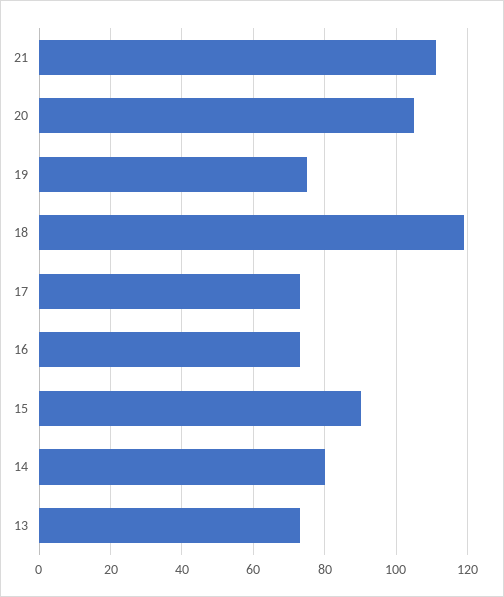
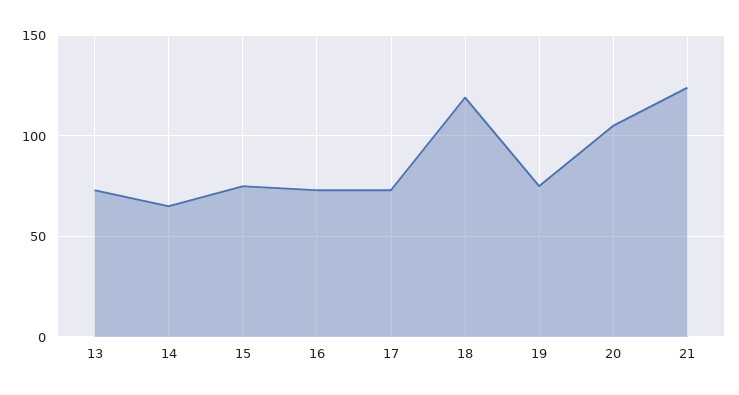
  {
-   "21": 110,
+   "21": 125,
    "20": 105,
    "19": 75,
    "18": 120,
    "17": 75,
    "16": 75,
-   "15": 90,
+   "15": 75,
-   "14": 80,
+   "14": 65,
    "13": 75
  }

